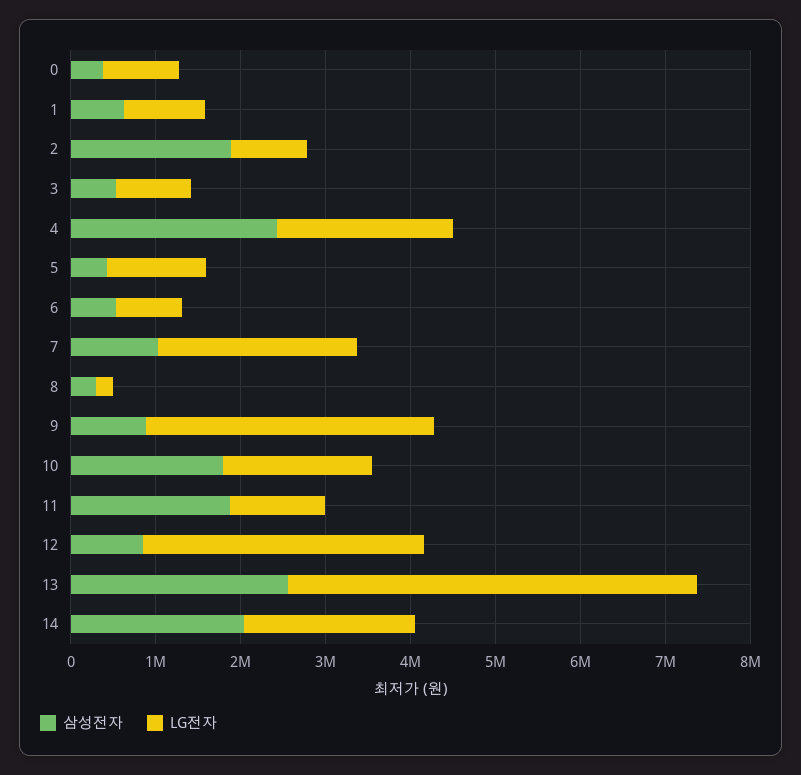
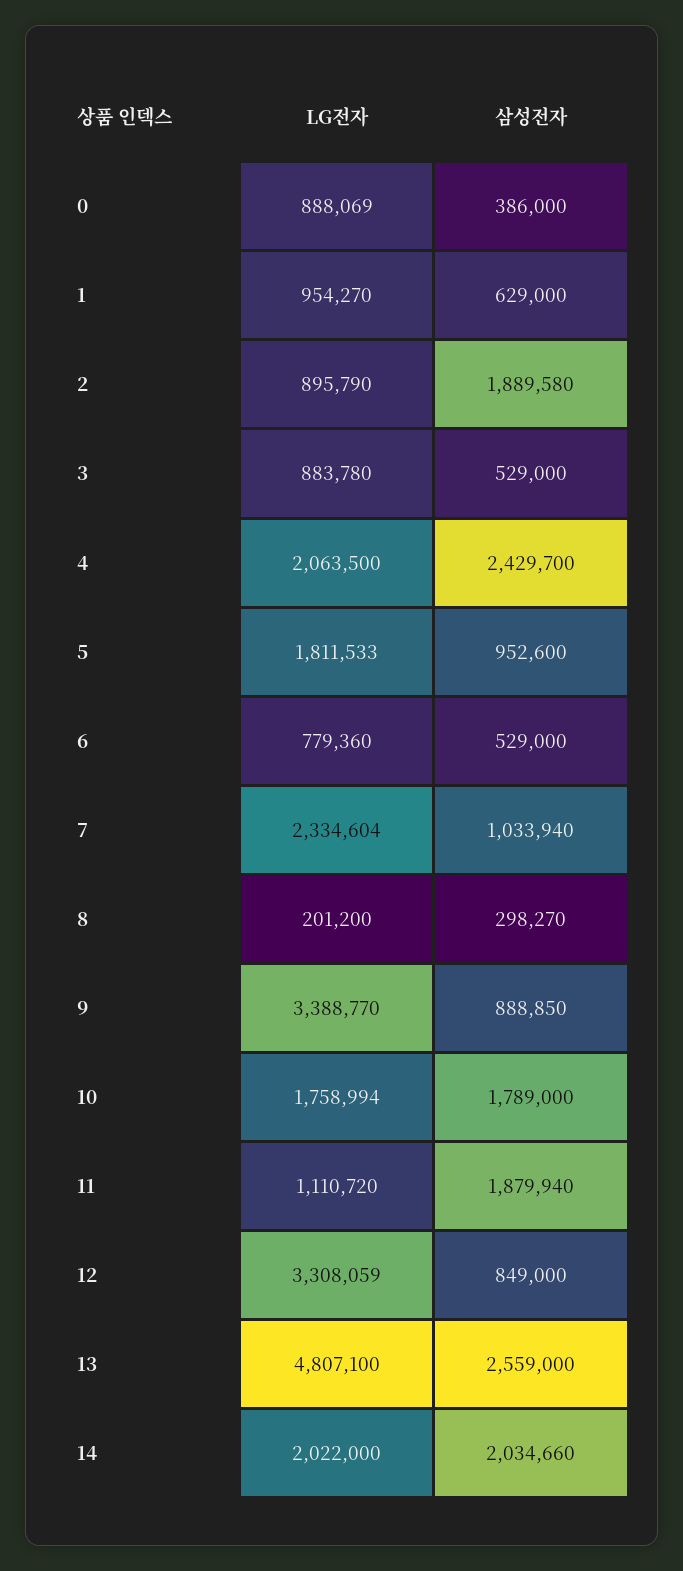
  {
    "삼성전자": {
      "0": 386000,
      "1": 629000,
      "2": 1889580,
      "3": 529000,
      "4": 2429700,
-     "5": 400000,
+     "5": 952600,
      "6": 529000,
      "7": 1033940,
      "8": 298270,
      "9": 888850,
      "10": 1789000,
      "11": 1879940,
      "12": 849000,
      "13": 2559000,
      "14": 2034660
    },
    "LG전자": {
      "0": 888069,
      "1": 954270,
      "2": 895790,
      "3": 883780,
      "4": 2063500,
-     "5": 1200000,
+     "5": 1811533,
      "6": 779360,
      "7": 2334604,
      "8": 201200,
      "9": 3388770,
      "10": 1758994,
      "11": 1110720,
      "12": 3308059,
      "13": 4807100,
      "14": 2022000
    }
  }

